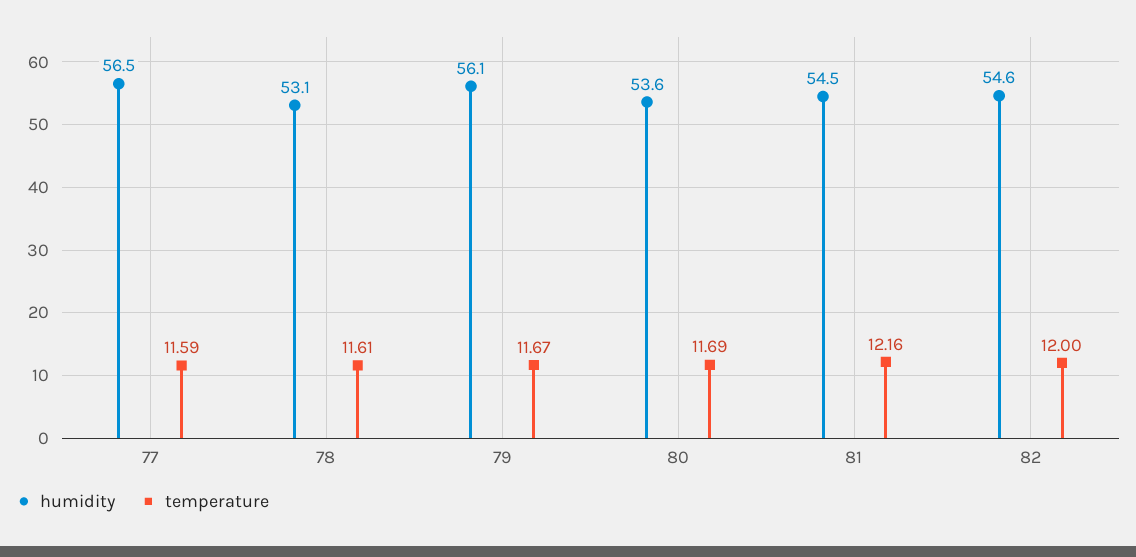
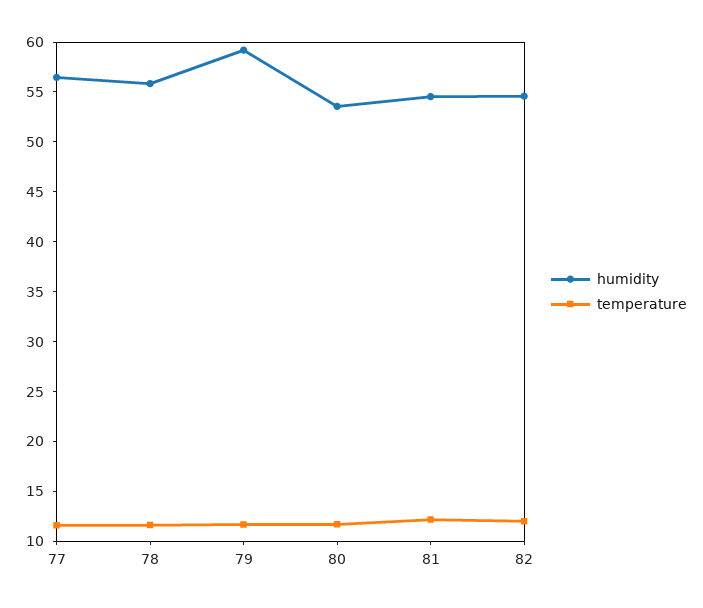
  {
    "humidity": {
      "77": 56.5,
-     "78": 53.1,
+     "78": 56,
-     "79": 56.1,
+     "79": 59,
      "80": 53.6,
      "81": 54.5,
      "82": 54.6
    },
    "temperature": {
      "77": 11.59,
      "78": 11.61,
      "79": 11.67,
      "80": 11.69,
      "81": 12.16,
      "82": 12
    }
  }

